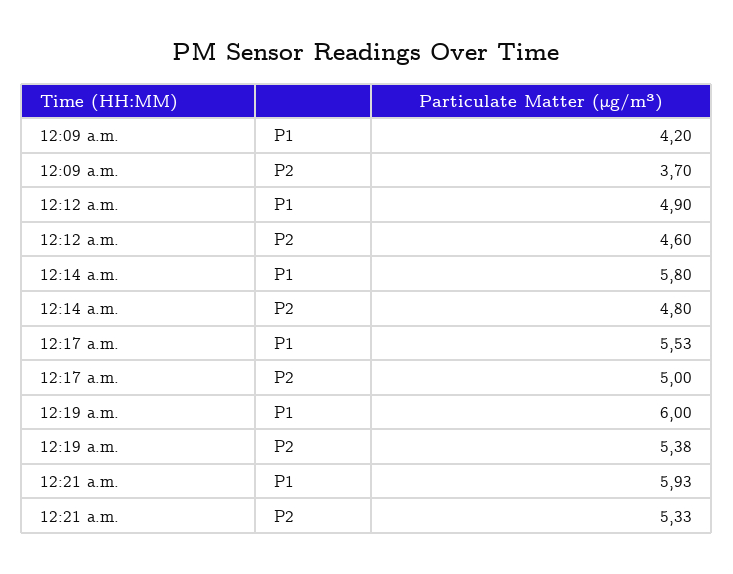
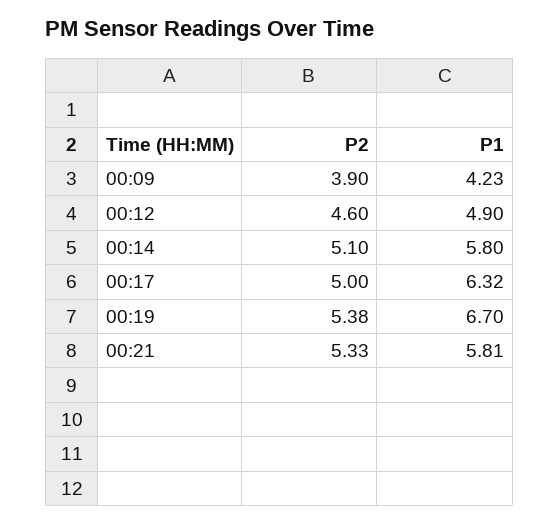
  {
    "12:09 a.m.": {
-     "P1": 4.2,
+     "P1": 4.23,
-     "P2": 3.7
+     "P2": 3.9
    },
    "12:12 a.m.": {
      "P1": 4.9,
      "P2": 4.6
    },
    "12:14 a.m.": {
      "P1": 5.8,
-     "P2": 4.8
+     "P2": 5.1
    },
    "12:17 a.m.": {
-     "P1": 5.53,
+     "P1": 6.32,
      "P2": 5
    },
    "12:19 a.m.": {
-     "P1": 6,
+     "P1": 6.7,
      "P2": 5.38
    },
    "12:21 a.m.": {
-     "P1": 5.93,
+     "P1": 5.81,
      "P2": 5.33
    }
  }

